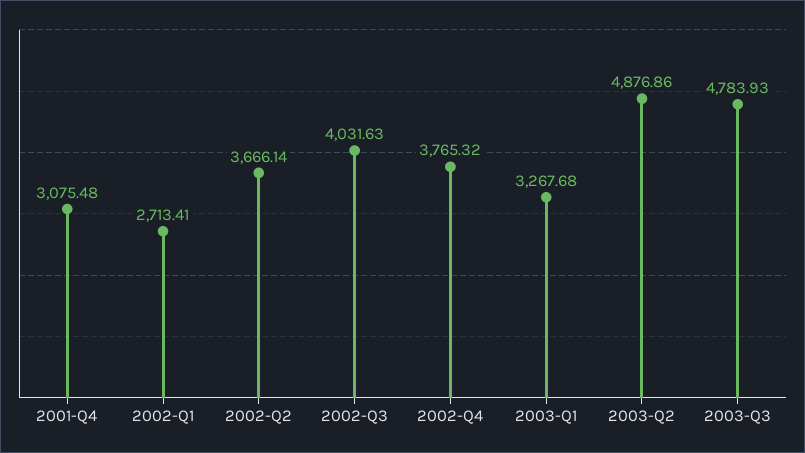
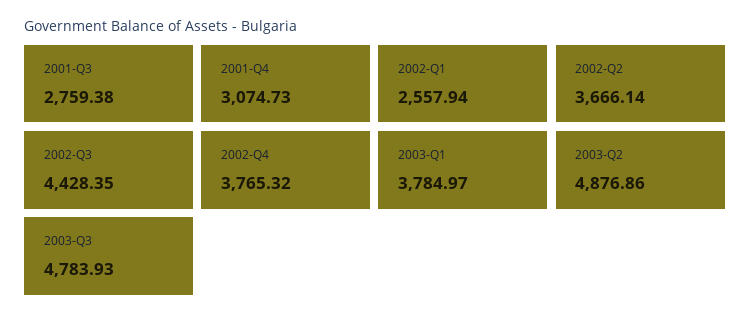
  {
-   "2001-Q4": 3075.48,
+   "2001-Q4": 3074.73,
-   "2002-Q1": 2713.41,
+   "2002-Q1": 2557.94,
    "2002-Q2": 3666.14,
-   "2002-Q3": 4031.63,
+   "2002-Q3": 4428.35,
    "2002-Q4": 3765.32,
-   "2003-Q1": 3267.68,
+   "2003-Q1": 3784.97,
    "2003-Q2": 4876.86,
-   "2003-Q3": 4783.93
+   "2003-Q3": 4783.93,
+   "2001-Q3": 2759.38
  }

